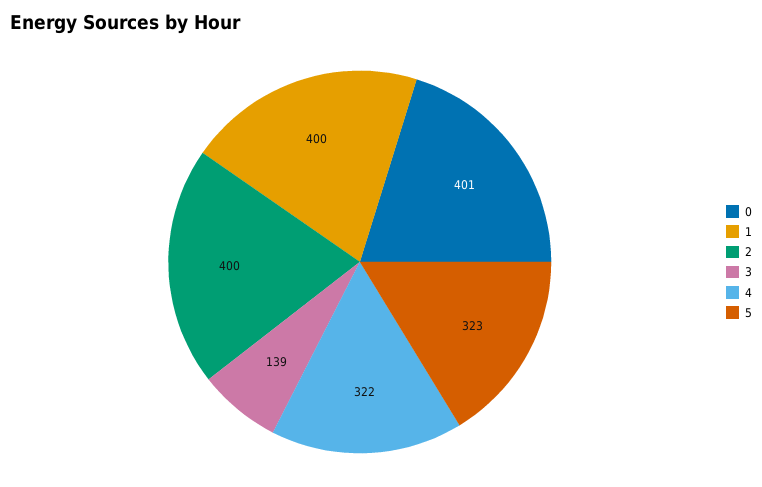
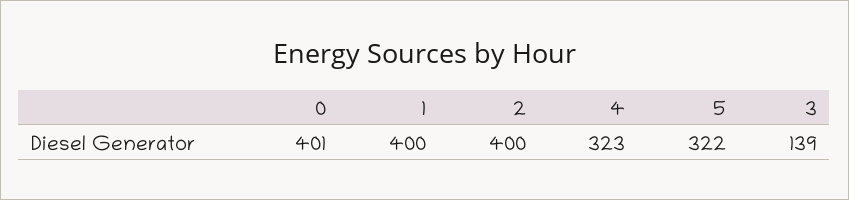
  {
    "0": 401,
    "1": 400,
    "2": 400,
    "3": 139,
-   "4": 322,
+   "4": 323,
-   "5": 323
+   "5": 322
  }

